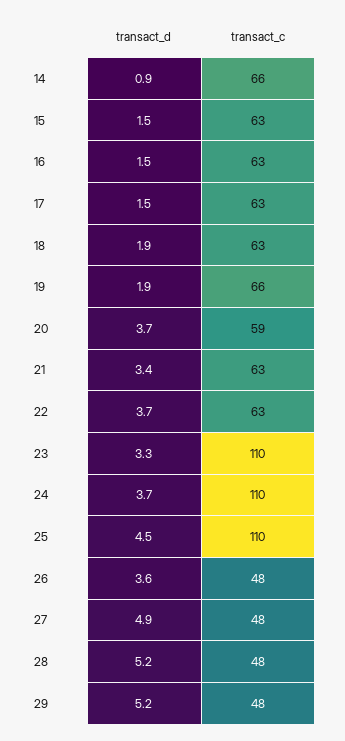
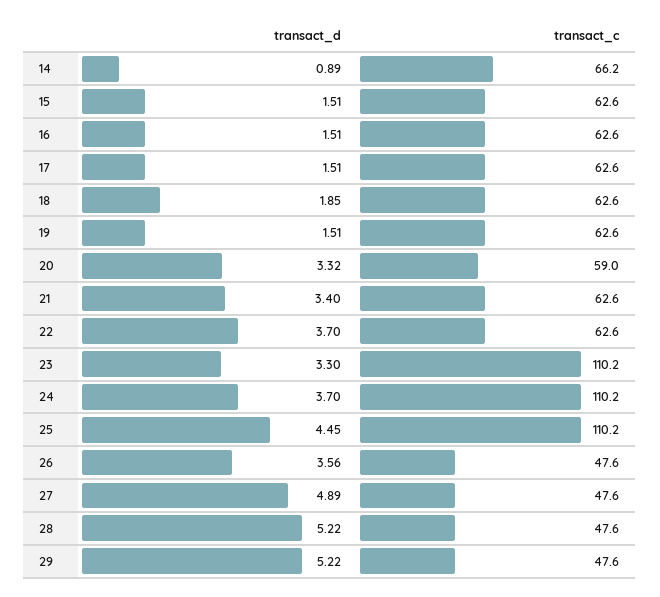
  {
    "transact_d": {
      "14": 0.89,
      "15": 1.51,
      "16": 1.51,
      "17": 1.51,
      "18": 1.85,
-     "19": 1.9,
+     "19": 1.51,
-     "20": 3.7,
+     "20": 3.32,
      "21": 3.4,
      "22": 3.7,
      "23": 3.3,
      "24": 3.7,
      "25": 4.45,
      "26": 3.56,
      "27": 4.89,
      "28": 5.22,
      "29": 5.22
    },
    "transact_c": {
      "14": 66.2,
      "15": 62.6,
      "16": 62.6,
      "17": 62.6,
      "18": 62.6,
-     "19": 66,
+     "19": 62.6,
      "20": 59,
      "21": 62.6,
      "22": 62.6,
      "23": 110.2,
      "24": 110.2,
      "25": 110.2,
      "26": 47.6,
      "27": 47.6,
      "28": 47.6,
      "29": 47.6
    }
  }

